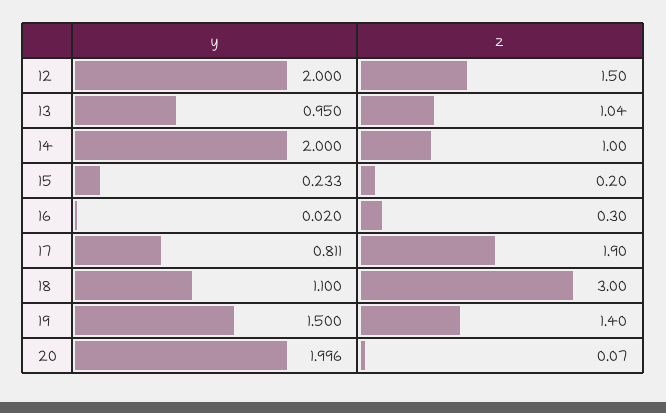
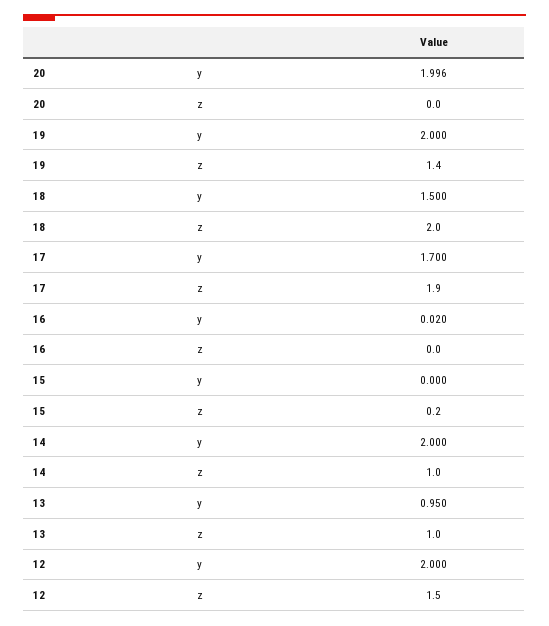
  {
    "y": {
      "12": 2,
      "13": 0.95,
      "14": 2,
-     "15": 0.233,
+     "15": 0,
      "16": 0.02,
-     "17": 0.811,
+     "17": 1.7,
-     "18": 1.1,
+     "18": 1.5,
-     "19": 1.5,
+     "19": 2,
      "20": 1.996
    },
    "z": {
      "12": 1.5,
-     "13": 1.04,
+     "13": 1,
      "14": 1,
      "15": 0.2,
-     "16": 0.3,
+     "16": 0,
      "17": 1.9,
-     "18": 3,
+     "18": 2,
      "19": 1.4,
-     "20": 0.07
+     "20": 0
    }
  }

